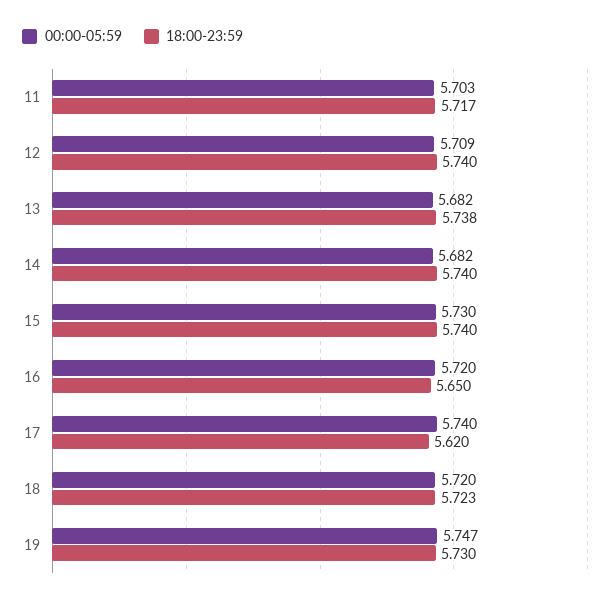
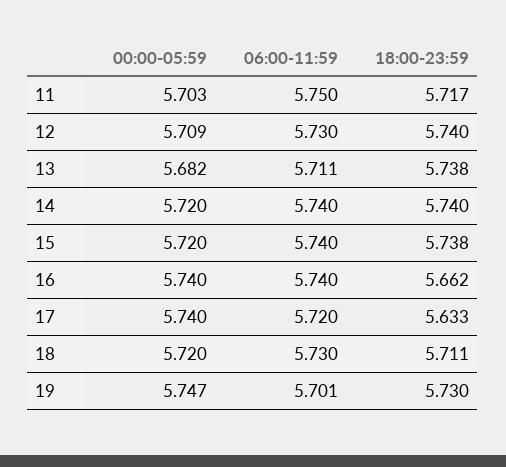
  {
    "00:00-05:59": {
      "11": 5.703,
      "12": 5.709,
      "13": 5.682,
-     "14": 5.682,
+     "14": 5.72,
-     "15": 5.73,
+     "15": 5.72,
-     "16": 5.72,
+     "16": 5.74,
      "17": 5.74,
      "18": 5.72,
      "19": 5.747
    },
    "18:00-23:59": {
      "11": 5.717,
      "12": 5.74,
      "13": 5.738,
      "14": 5.74,
-     "15": 5.74,
+     "15": 5.738,
-     "16": 5.65,
+     "16": 5.662,
-     "17": 5.62,
+     "17": 5.633,
-     "18": 5.723,
+     "18": 5.711,
      "19": 5.73
-   }
+   },
+   "06:00-11:59": {
+     "11": 5.75,
+     "12": 5.73,
+     "13": 5.711,
+     "14": 5.74,
+     "15": 5.74,
+     "16": 5.74,
+     "17": 5.72,
+     "18": 5.73,
+     "19": 5.701
+   }
  }

